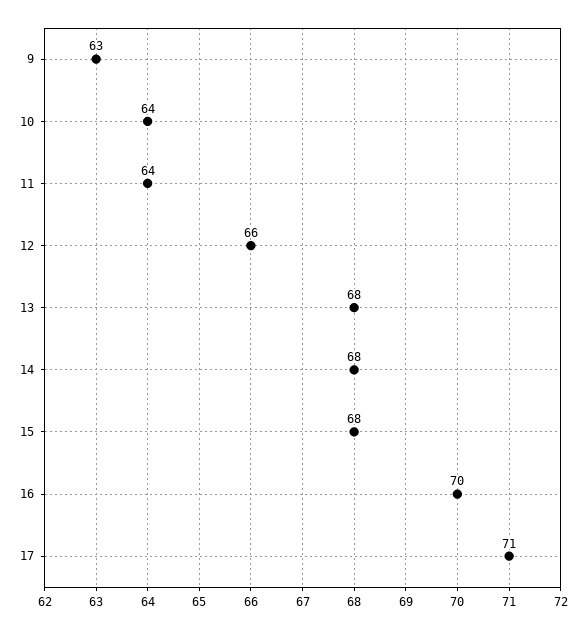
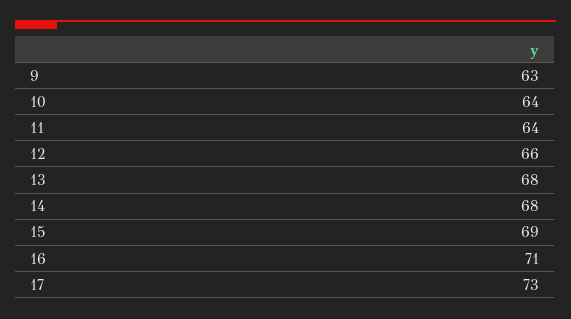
  {
    "9": 63,
    "10": 64,
    "11": 64,
    "12": 66,
    "13": 68,
    "14": 68,
-   "15": 68,
+   "15": 69,
-   "16": 70,
+   "16": 71,
-   "17": 71
+   "17": 73
  }

